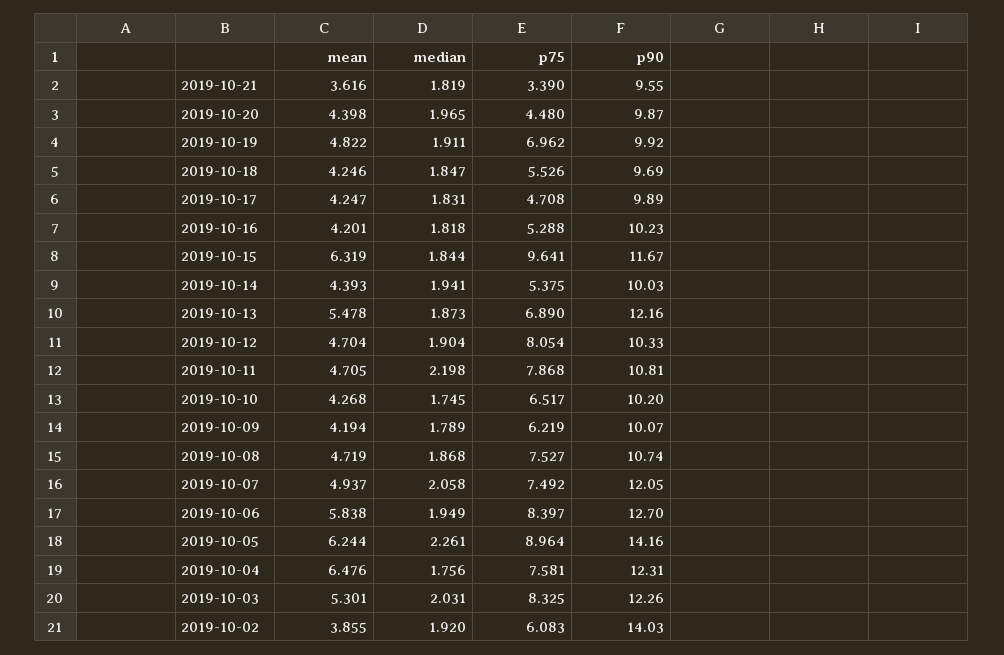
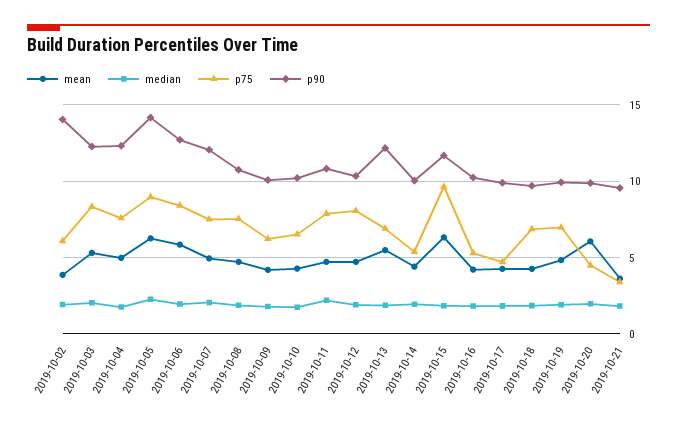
  {
    "mean": {
      "2019-10-21": 3.616,
-     "2019-10-20": 4.398,
+     "2019-10-20": 6,
      "2019-10-19": 4.822,
      "2019-10-18": 4.246,
      "2019-10-17": 4.247,
      "2019-10-16": 4.201,
      "2019-10-15": 6.319,
      "2019-10-14": 4.393,
      "2019-10-13": 5.478,
      "2019-10-12": 4.704,
      "2019-10-11": 4.705,
      "2019-10-10": 4.268,
      "2019-10-09": 4.194,
      "2019-10-08": 4.719,
      "2019-10-07": 4.937,
      "2019-10-06": 5.838,
      "2019-10-05": 6.244,
-     "2019-10-04": 6.476,
+     "2019-10-04": 5,
      "2019-10-03": 5.301,
      "2019-10-02": 3.855
    },
    "median": {
      "2019-10-21": 1.819,
      "2019-10-20": 1.965,
      "2019-10-19": 1.911,
      "2019-10-18": 1.847,
      "2019-10-17": 1.831,
      "2019-10-16": 1.818,
      "2019-10-15": 1.844,
      "2019-10-14": 1.941,
      "2019-10-13": 1.873,
      "2019-10-12": 1.904,
      "2019-10-11": 2.198,
      "2019-10-10": 1.745,
      "2019-10-09": 1.789,
      "2019-10-08": 1.868,
      "2019-10-07": 2.058,
      "2019-10-06": 1.949,
      "2019-10-05": 2.261,
      "2019-10-04": 1.756,
      "2019-10-03": 2.031,
      "2019-10-02": 1.92
    },
    "p75": {
      "2019-10-21": 3.39,
      "2019-10-20": 4.48,
      "2019-10-19": 6.962,
-     "2019-10-18": 5.526,
+     "2019-10-18": 7,
      "2019-10-17": 4.708,
      "2019-10-16": 5.288,
      "2019-10-15": 9.641,
      "2019-10-14": 5.375,
      "2019-10-13": 6.89,
      "2019-10-12": 8.054,
      "2019-10-11": 7.868,
      "2019-10-10": 6.517,
      "2019-10-09": 6.219,
      "2019-10-08": 7.527,
      "2019-10-07": 7.492,
      "2019-10-06": 8.397,
      "2019-10-05": 8.964,
      "2019-10-04": 7.581,
      "2019-10-03": 8.325,
      "2019-10-02": 6.083
    },
    "p90": {
      "2019-10-21": 9.55,
      "2019-10-20": 9.87,
      "2019-10-19": 9.92,
      "2019-10-18": 9.69,
      "2019-10-17": 9.89,
      "2019-10-16": 10.23,
      "2019-10-15": 11.67,
      "2019-10-14": 10.03,
      "2019-10-13": 12.16,
      "2019-10-12": 10.33,
      "2019-10-11": 10.81,
      "2019-10-10": 10.2,
      "2019-10-09": 10.07,
      "2019-10-08": 10.74,
      "2019-10-07": 12.05,
      "2019-10-06": 12.7,
      "2019-10-05": 14.16,
      "2019-10-04": 12.31,
      "2019-10-03": 12.26,
      "2019-10-02": 14.03
    }
  }

